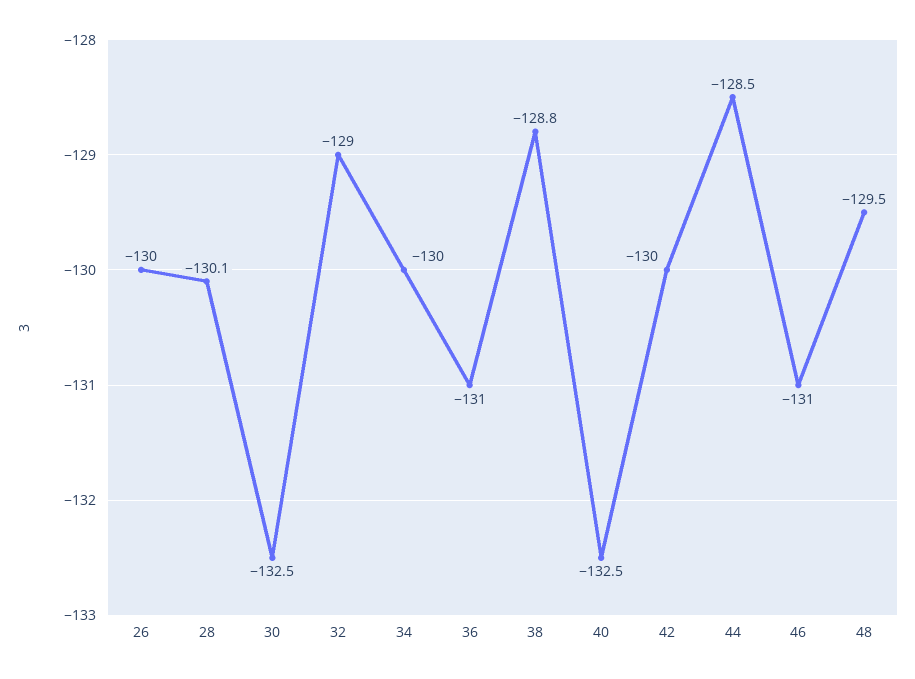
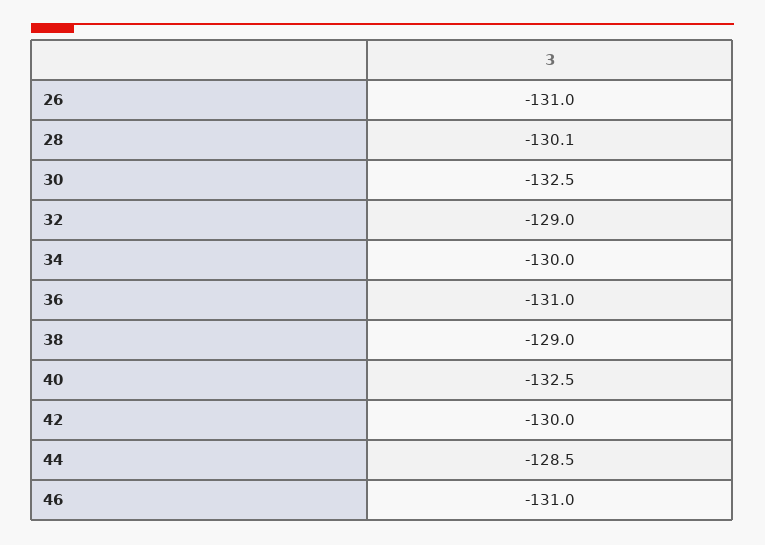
  {
-   "26": -130,
+   "26": -131,
    "28": -130.1,
    "30": -132.5,
    "32": -129,
    "34": -130,
    "36": -131,
-   "38": -128.8,
+   "38": -129,
    "40": -132.5,
    "42": -130,
    "44": -128.5,
-   "46": -131,
+   "46": -131
-   "48": -129.5
  }

